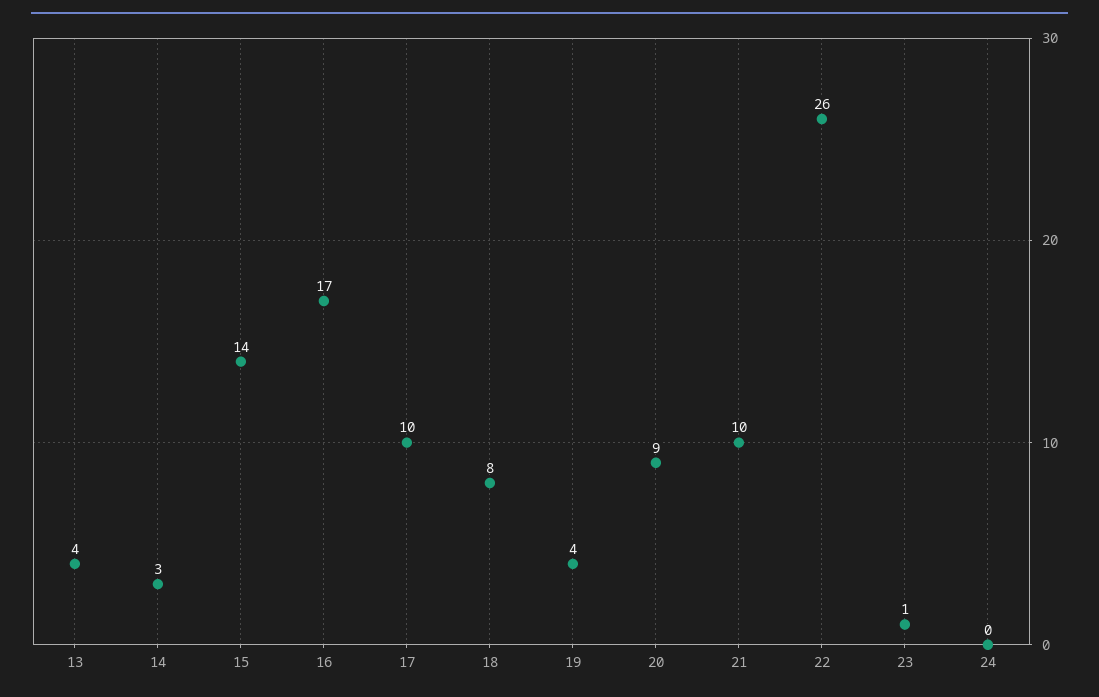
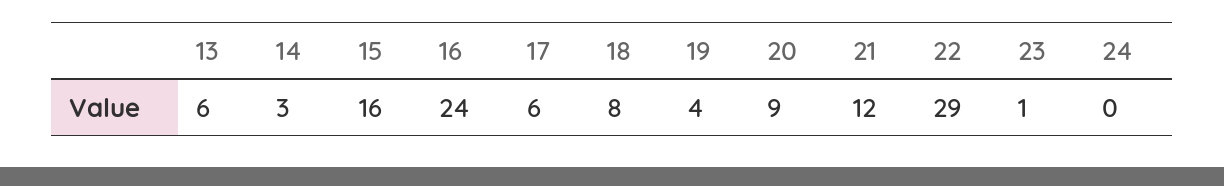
  {
-   "13": 4,
+   "13": 6,
    "14": 3,
-   "15": 14,
+   "15": 16,
-   "16": 17,
+   "16": 24,
-   "17": 10,
+   "17": 6,
    "18": 8,
    "19": 4,
    "20": 9,
-   "21": 10,
+   "21": 12,
-   "22": 26,
+   "22": 29,
    "23": 1,
    "24": 0
  }

